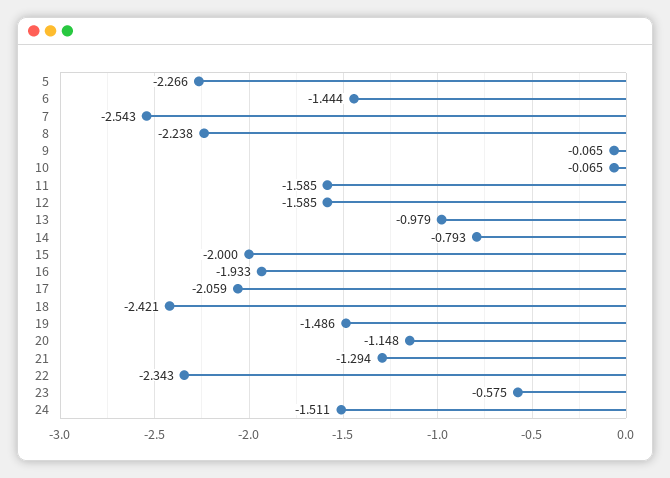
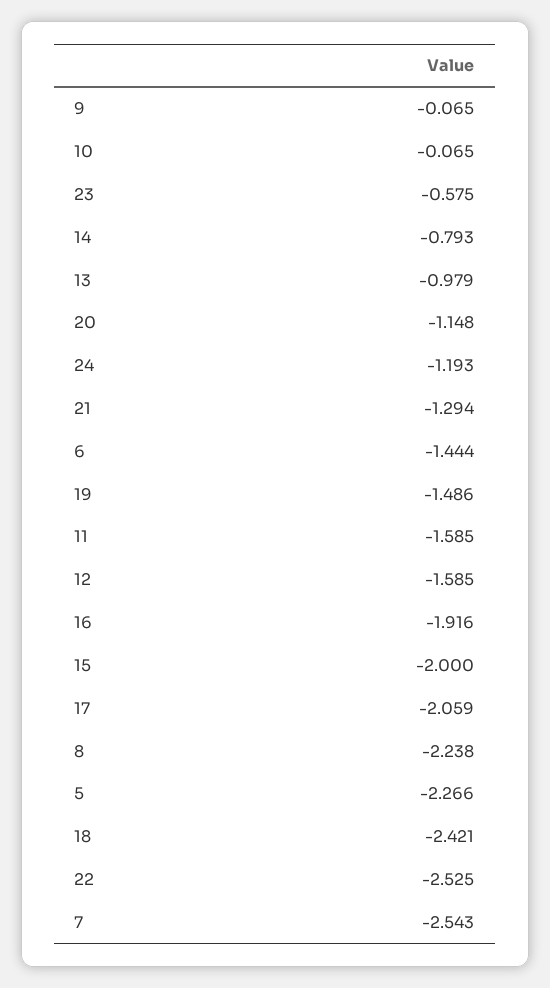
  {
    "5": -2.266,
    "6": -1.444,
    "7": -2.543,
    "8": -2.238,
    "9": -0.065,
    "10": -0.065,
    "11": -1.585,
    "12": -1.585,
    "13": -0.979,
    "14": -0.793,
    "15": -2,
-   "16": -1.933,
+   "16": -1.916,
    "17": -2.059,
    "18": -2.421,
    "19": -1.486,
    "20": -1.148,
    "21": -1.294,
-   "22": -2.343,
+   "22": -2.525,
    "23": -0.575,
-   "24": -1.511
+   "24": -1.193
  }

